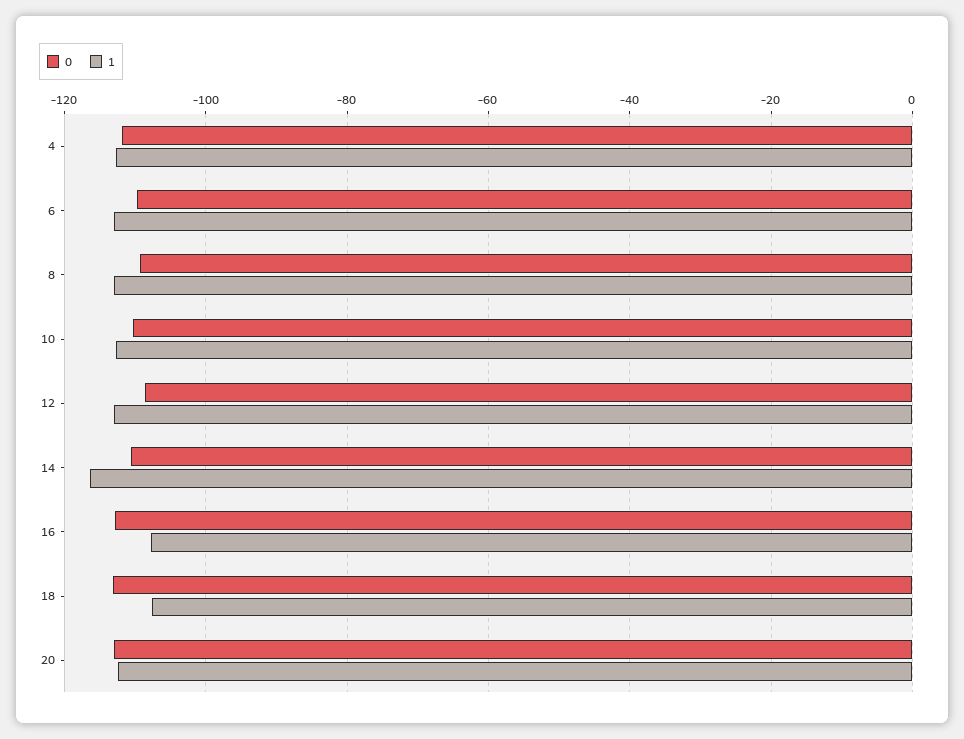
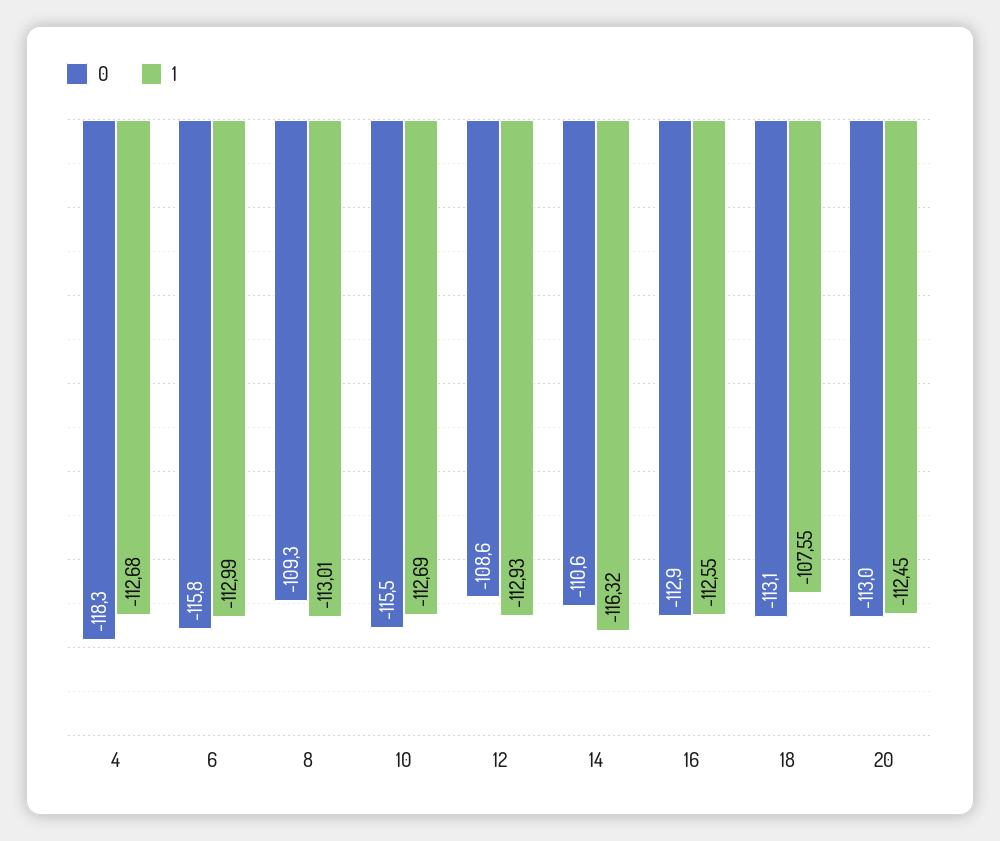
  {
    "0": {
-     "4": -112,
+     "4": -118.3,
-     "6": -110,
+     "6": -115.8,
      "8": -109.3,
-     "10": -110,
+     "10": -115.5,
      "12": -108.6,
      "14": -110.6,
      "16": -112.9,
      "18": -113.1,
      "20": -113
    },
    "1": {
      "4": -112.68,
      "6": -112.99,
      "8": -113.01,
      "10": -112.69,
      "12": -112.93,
      "14": -116.32,
-     "16": -108,
+     "16": -112.55,
      "18": -107.55,
      "20": -112.45
    }
  }

